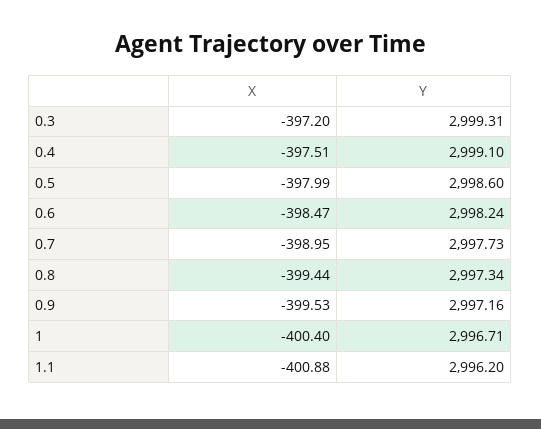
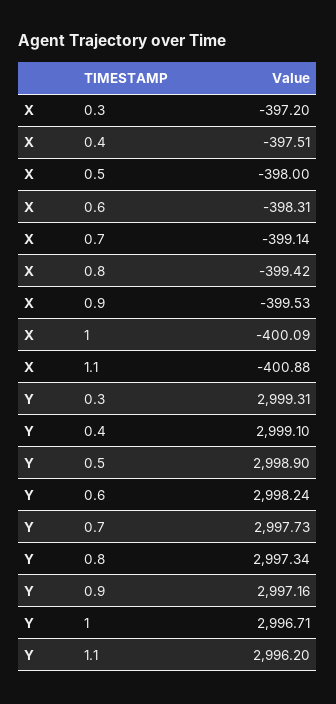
  {
    "X": {
      "0.3": -397.2,
      "0.4": -397.51,
-     "0.5": -397.99,
+     "0.5": -398,
-     "0.6": -398.47,
+     "0.6": -398.31,
-     "0.7": -398.95,
+     "0.7": -399.14,
-     "0.8": -399.44,
+     "0.8": -399.42,
      "0.9": -399.53,
-     "1": -400.4,
+     "1": -400.09,
      "1.1": -400.88
    },
    "Y": {
      "0.3": 2999.31,
      "0.4": 2999.1,
-     "0.5": 2998.6,
+     "0.5": 2998.9,
      "0.6": 2998.24,
      "0.7": 2997.73,
      "0.8": 2997.34,
      "0.9": 2997.16,
      "1": 2996.71,
      "1.1": 2996.2
    }
  }

